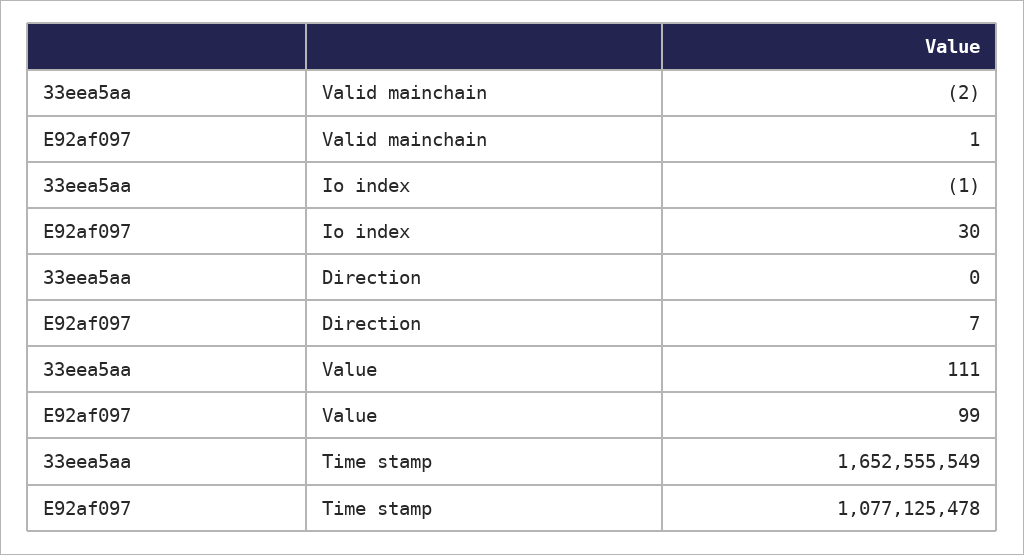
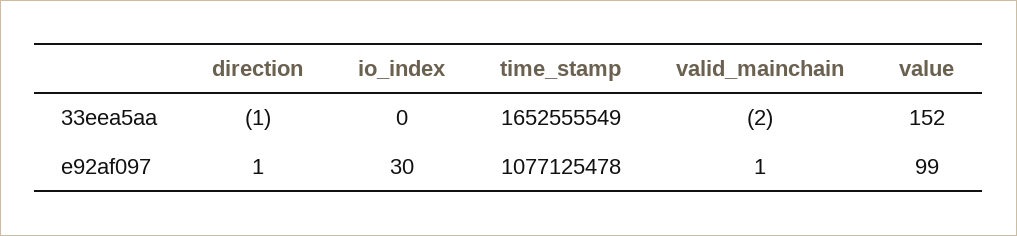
  {
    "33eea5aa": {
      "Valid mainchain": -2,
-     "Io index": -1,
+     "Io index": 0,
-     "Direction": 0,
+     "Direction": -1,
-     "Value": 111,
+     "Value": 152,
      "Time stamp": 1652555549
    },
    "E92af097": {
      "Valid mainchain": 1,
      "Io index": 30,
-     "Direction": 7,
+     "Direction": 1,
      "Value": 99,
      "Time stamp": 1077125478
    }
  }

